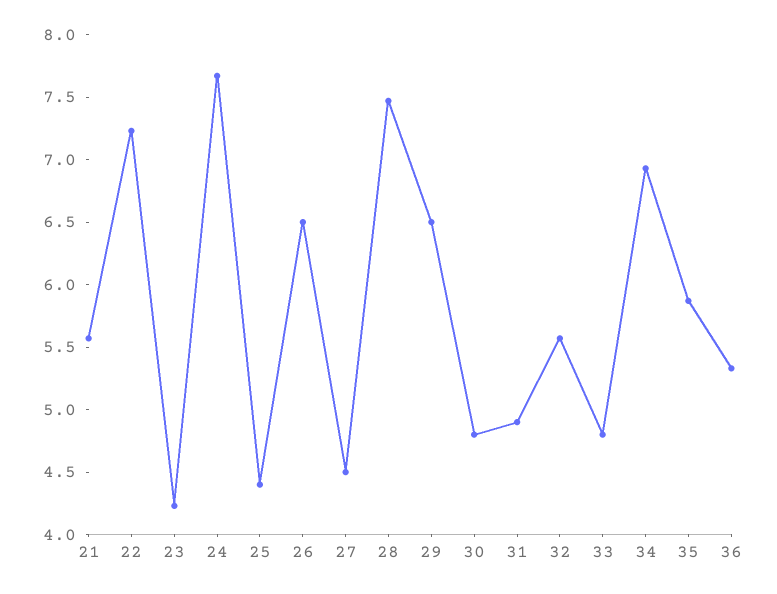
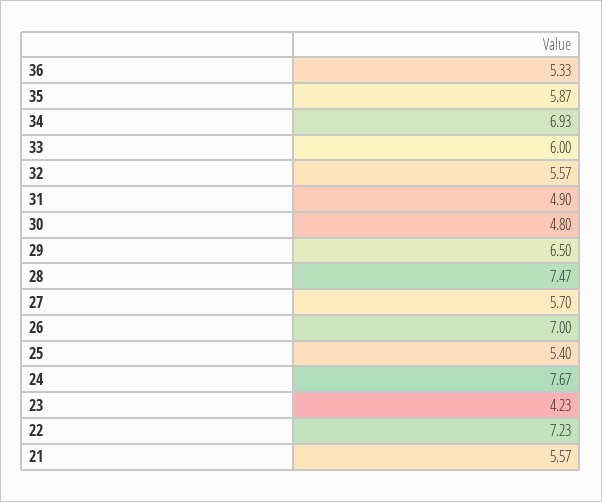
  {
    "21": 5.57,
    "22": 7.23,
    "23": 4.23,
    "24": 7.67,
-   "25": 4.4,
+   "25": 5.4,
-   "26": 6.5,
+   "26": 7,
-   "27": 4.5,
+   "27": 5.7,
    "28": 7.47,
    "29": 6.5,
    "30": 4.8,
    "31": 4.9,
    "32": 5.57,
-   "33": 4.8,
+   "33": 6,
    "34": 6.93,
    "35": 5.87,
    "36": 5.33
  }

